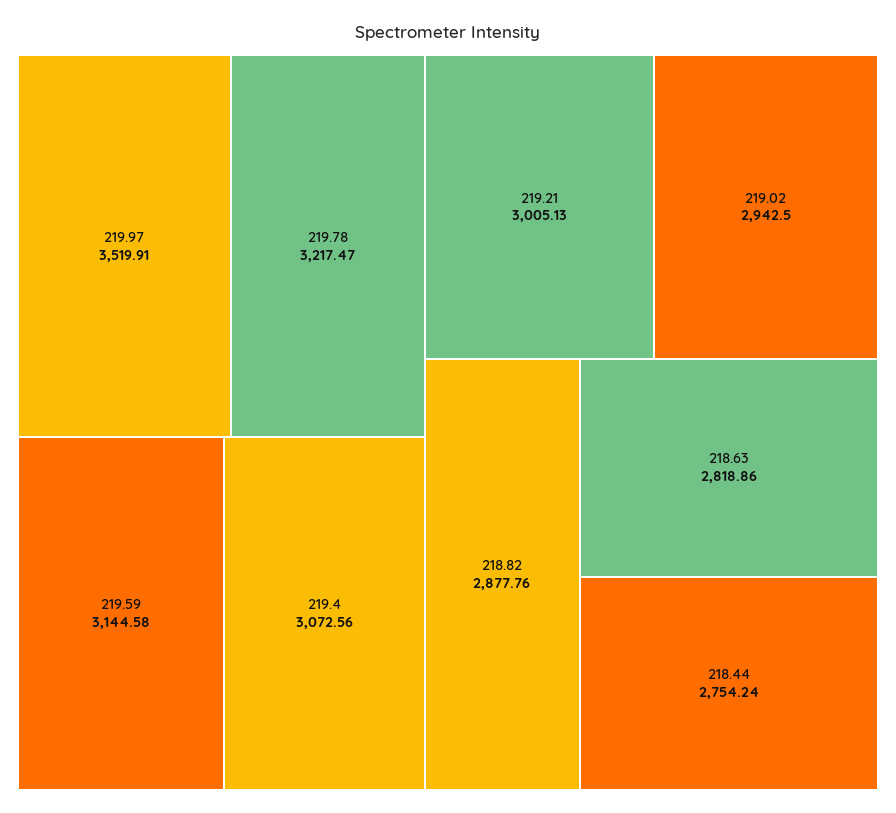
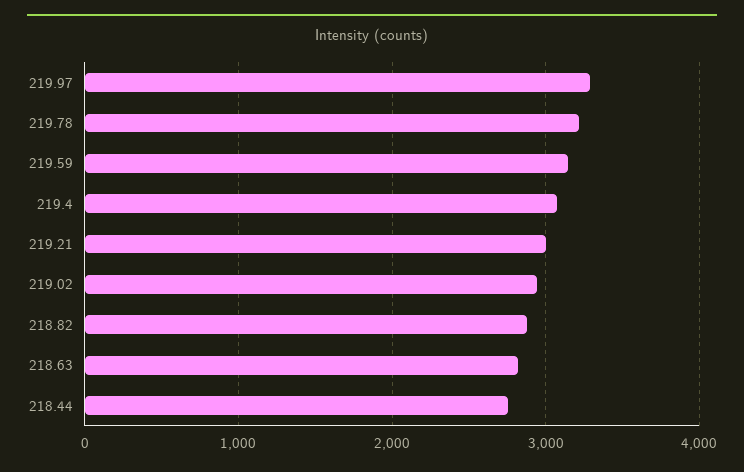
  {
-   "219.97": 3519.91,
+   "219.97": 3300,
    "219.78": 3217.47,
    "219.59": 3144.58,
    "219.4": 3072.56,
    "219.21": 3005.13,
    "219.02": 2942.5,
    "218.82": 2877.76,
    "218.63": 2818.86,
    "218.44": 2754.24
  }

